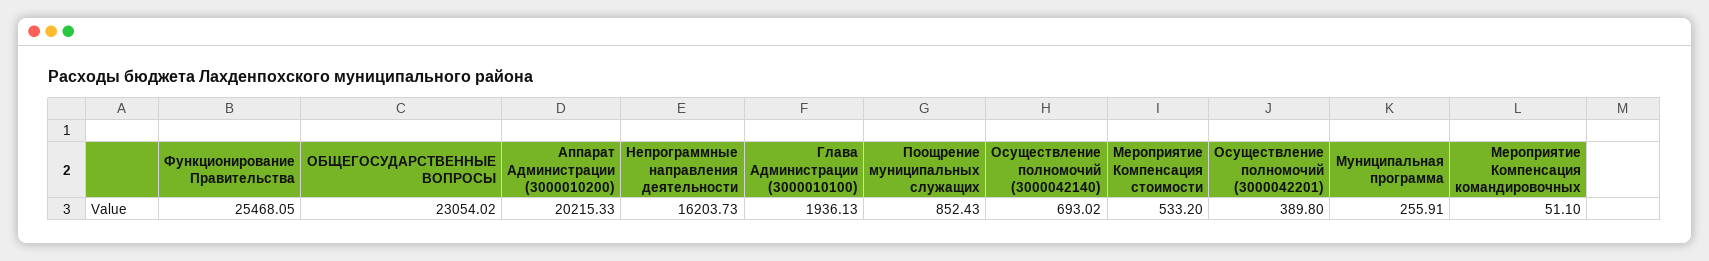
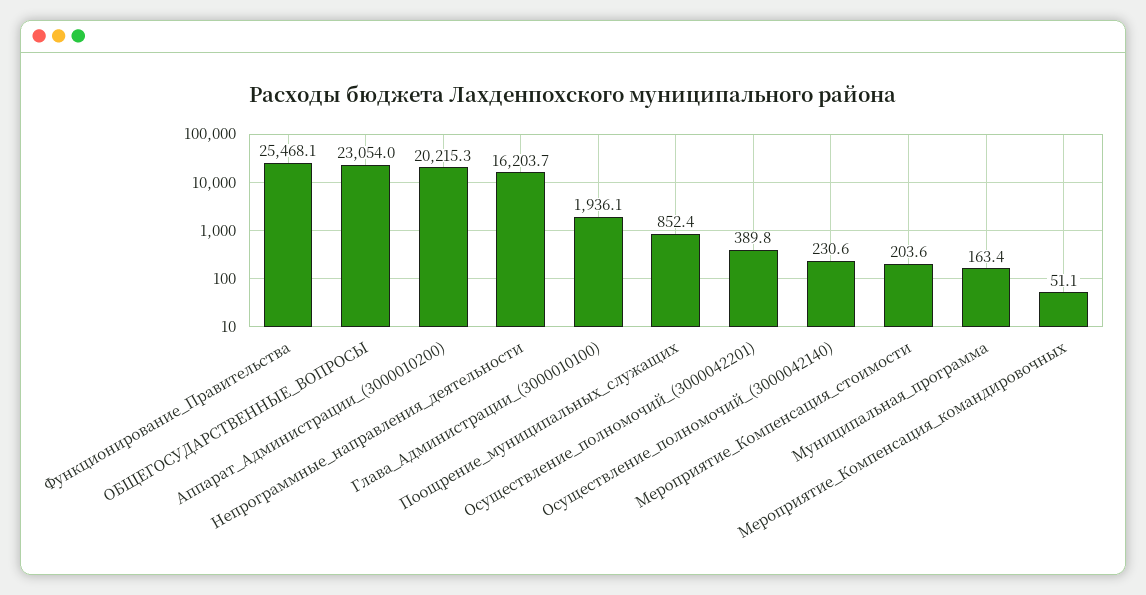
  {
    "Функционирование Правительства": 25468.05,
    "ОБЩЕГОСУДАРСТВЕННЫЕ ВОПРОСЫ": 23054.02,
    "Аппарат Администрации (3000010200)": 20215.33,
    "Непрограммные направления деятельности": 16203.73,
    "Глава Администрации (3000010100)": 1936.13,
    "Поощрение муниципальных служащих": 852.43,
-   "Осуществление полномочий (3000042140)": 693.02,
+   "Осуществление полномочий (3000042140)": 230.6,
-   "Мероприятие Компенсация стоимости": 533.2,
+   "Мероприятие Компенсация стоимости": 203.6,
    "Осуществление полномочий (3000042201)": 389.8,
-   "Муниципальная программа": 255.91,
+   "Муниципальная программа": 163.4,
    "Мероприятие Компенсация командировочных": 51.1
  }

